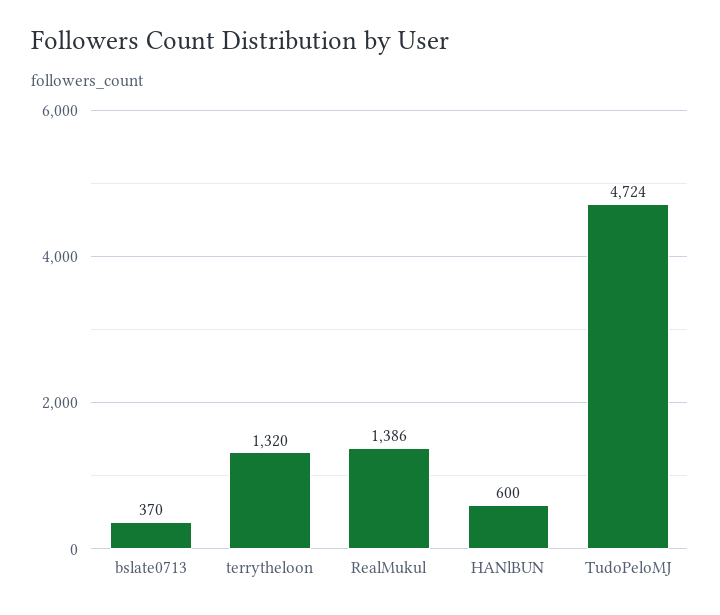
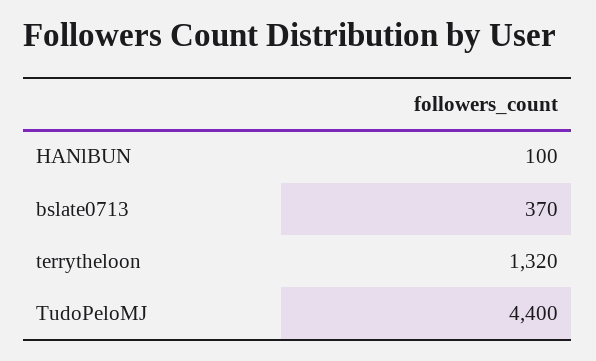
  {
    "bslate0713": 370,
    "terrytheloon": 1320,
-   "RealMukul": 1386,
-   "HANlBUN": 600,
+   "HANlBUN": 100,
-   "TudoPeloMJ": 4724
+   "TudoPeloMJ": 4400
  }

